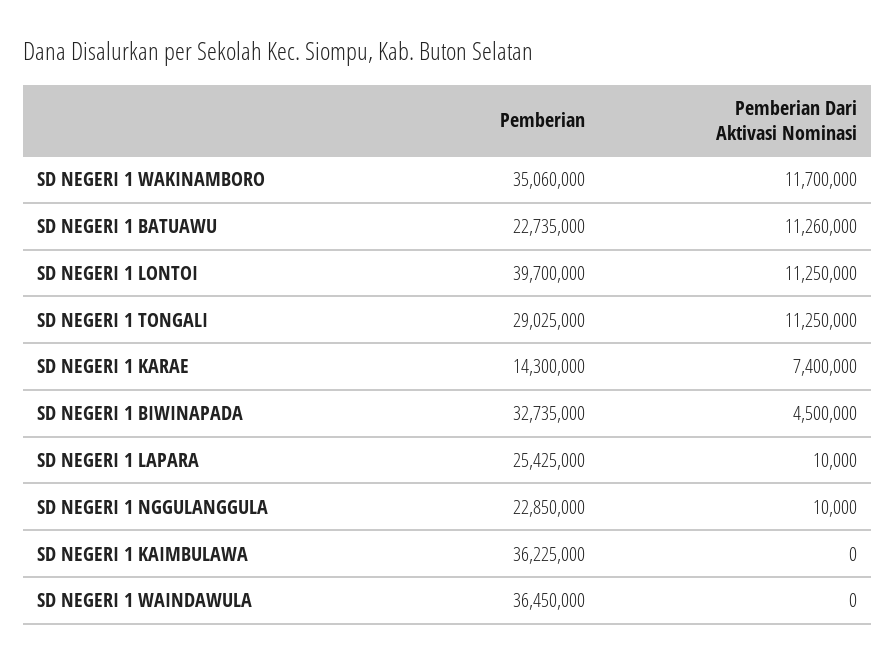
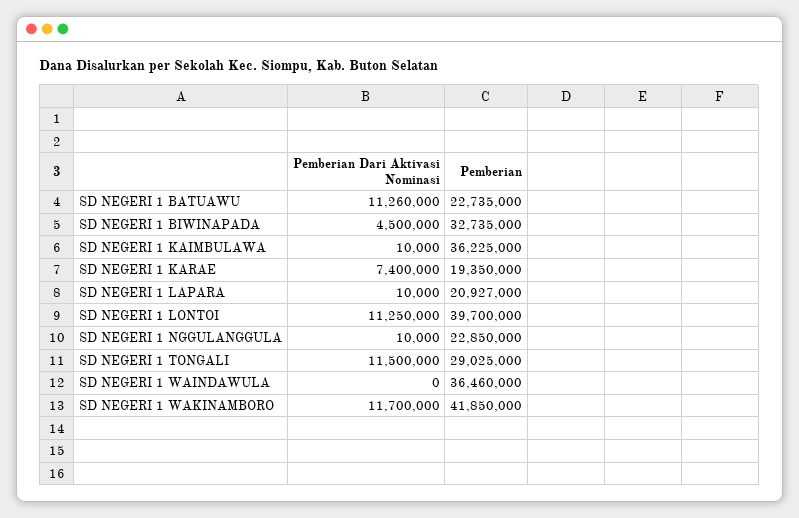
  {
    "Pemberian": {
-     "SD NEGERI 1 WAKINAMBORO": 35060000,
+     "SD NEGERI 1 WAKINAMBORO": 41850000,
      "SD NEGERI 1 BATUAWU": 22735000,
      "SD NEGERI 1 LONTOI": 39700000,
      "SD NEGERI 1 TONGALI": 29025000,
-     "SD NEGERI 1 KARAE": 14300000,
+     "SD NEGERI 1 KARAE": 19350000,
      "SD NEGERI 1 BIWINAPADA": 32735000,
-     "SD NEGERI 1 LAPARA": 25425000,
+     "SD NEGERI 1 LAPARA": 20927000,
      "SD NEGERI 1 NGGULANGGULA": 22850000,
      "SD NEGERI 1 KAIMBULAWA": 36225000,
-     "SD NEGERI 1 WAINDAWULA": 36450000
+     "SD NEGERI 1 WAINDAWULA": 36460000
    },
    "Pemberian Dari Aktivasi Nominasi": {
      "SD NEGERI 1 WAKINAMBORO": 11700000,
      "SD NEGERI 1 BATUAWU": 11260000,
      "SD NEGERI 1 LONTOI": 11250000,
-     "SD NEGERI 1 TONGALI": 11250000,
+     "SD NEGERI 1 TONGALI": 11500000,
      "SD NEGERI 1 KARAE": 7400000,
      "SD NEGERI 1 BIWINAPADA": 4500000,
      "SD NEGERI 1 LAPARA": 10000,
      "SD NEGERI 1 NGGULANGGULA": 10000,
-     "SD NEGERI 1 KAIMBULAWA": 0,
+     "SD NEGERI 1 KAIMBULAWA": 10000,
      "SD NEGERI 1 WAINDAWULA": 0
    }
  }

